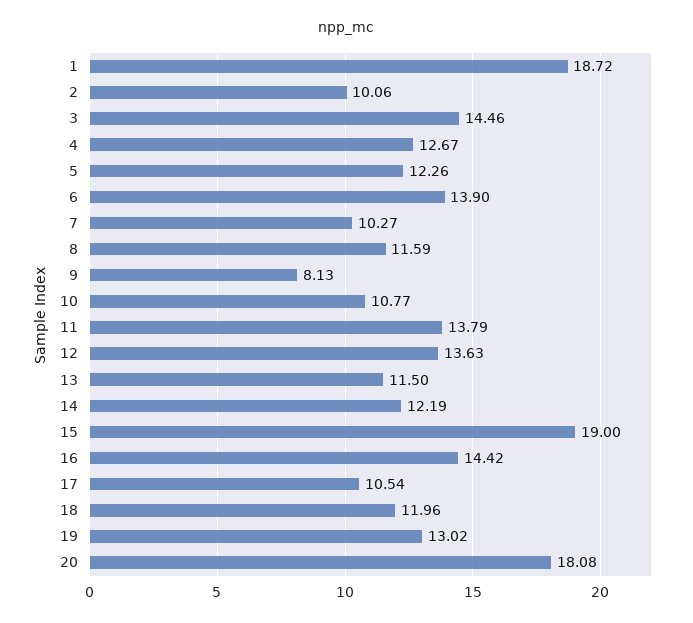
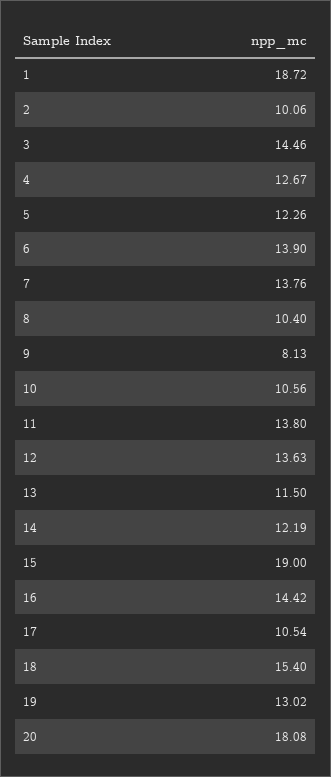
  {
    "1": 18.72,
    "2": 10.06,
    "3": 14.46,
    "4": 12.67,
    "5": 12.26,
    "6": 13.9,
-   "7": 10.27,
+   "7": 13.76,
-   "8": 11.59,
+   "8": 10.4,
    "9": 8.13,
-   "10": 10.77,
+   "10": 10.56,
-   "11": 13.79,
+   "11": 13.8,
    "12": 13.63,
    "13": 11.5,
    "14": 12.19,
    "15": 19,
    "16": 14.42,
    "17": 10.54,
-   "18": 11.96,
+   "18": 15.4,
    "19": 13.02,
    "20": 18.08
  }

